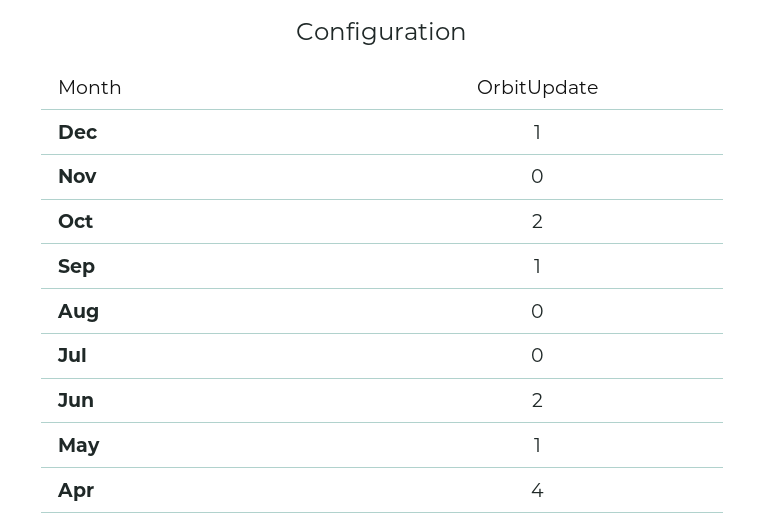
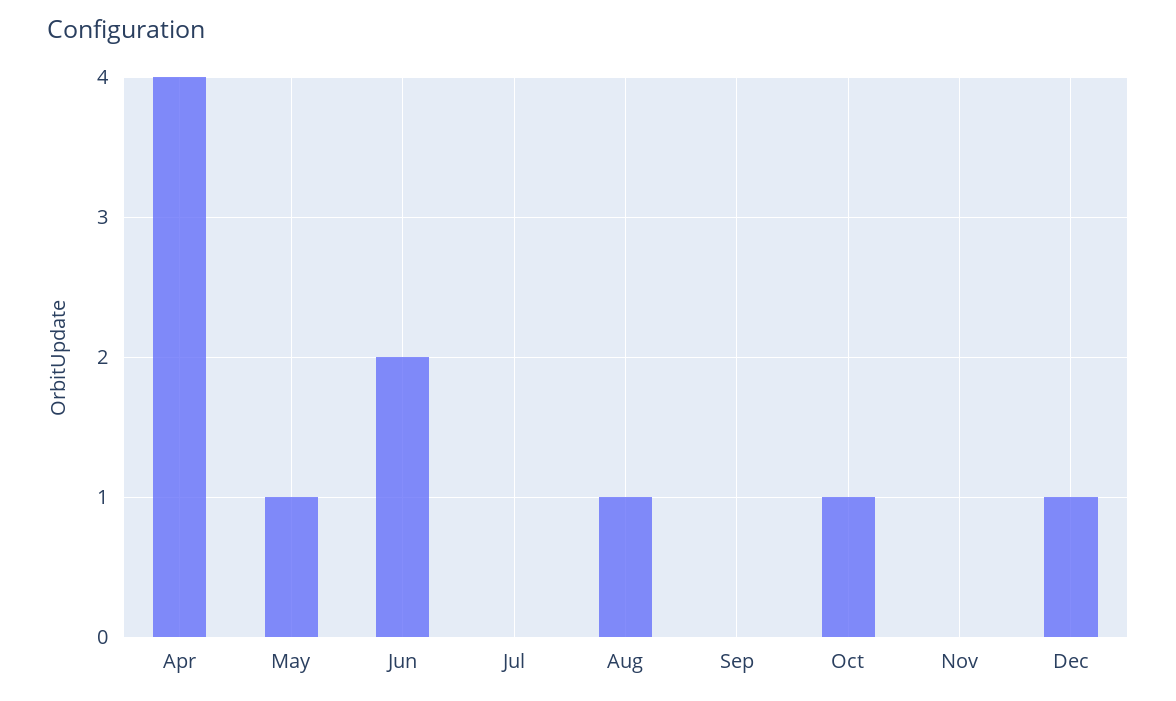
  {
    "Dec": 1,
    "Nov": 0,
-   "Oct": 2,
+   "Oct": 1,
-   "Sep": 1,
+   "Sep": 0,
-   "Aug": 0,
+   "Aug": 1,
    "Jul": 0,
    "Jun": 2,
    "May": 1,
    "Apr": 4
  }

